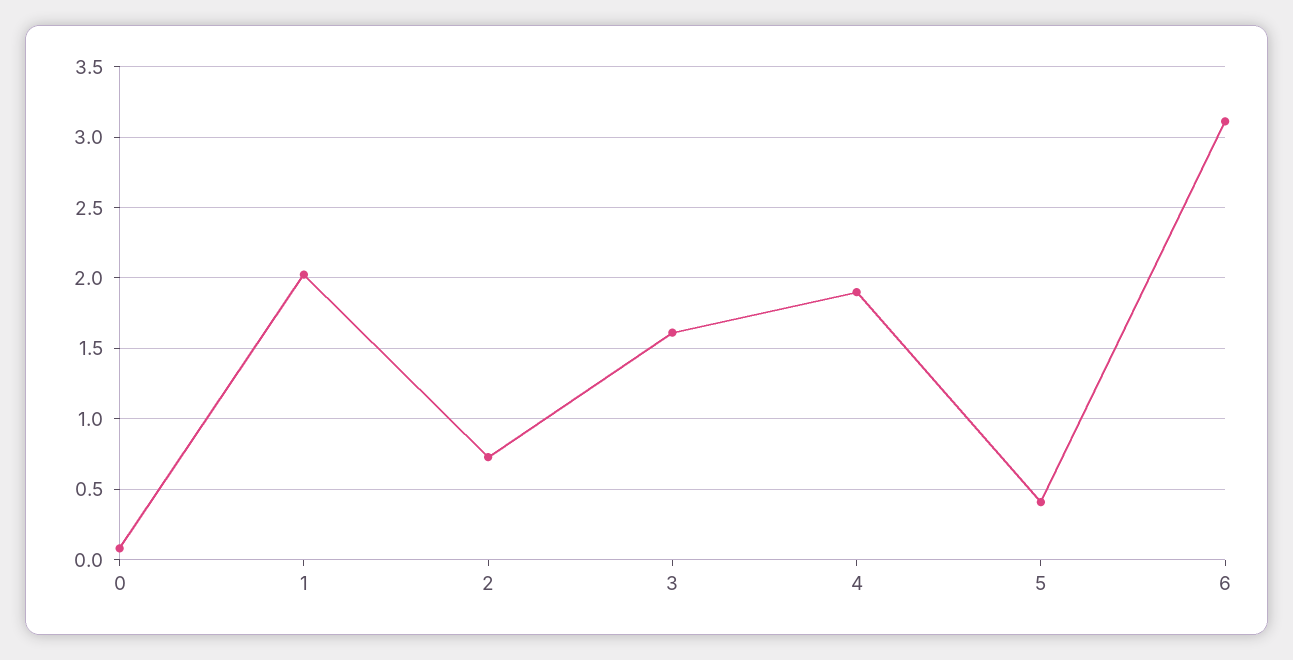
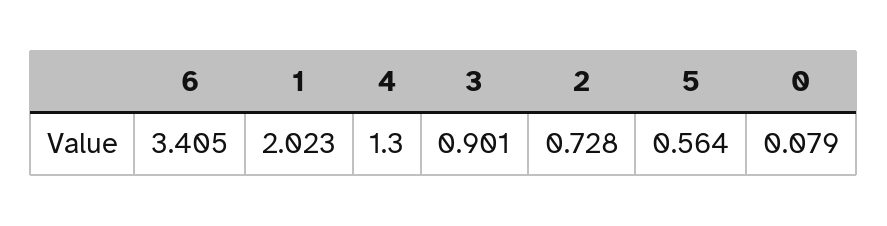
  {
    "0": 0.079,
    "1": 2.023,
    "2": 0.728,
-   "3": 1.6,
+   "3": 0.901,
-   "4": 1.9,
+   "4": 1.3,
-   "5": 0.4,
+   "5": 0.564,
-   "6": 3.1
+   "6": 3.405
  }

